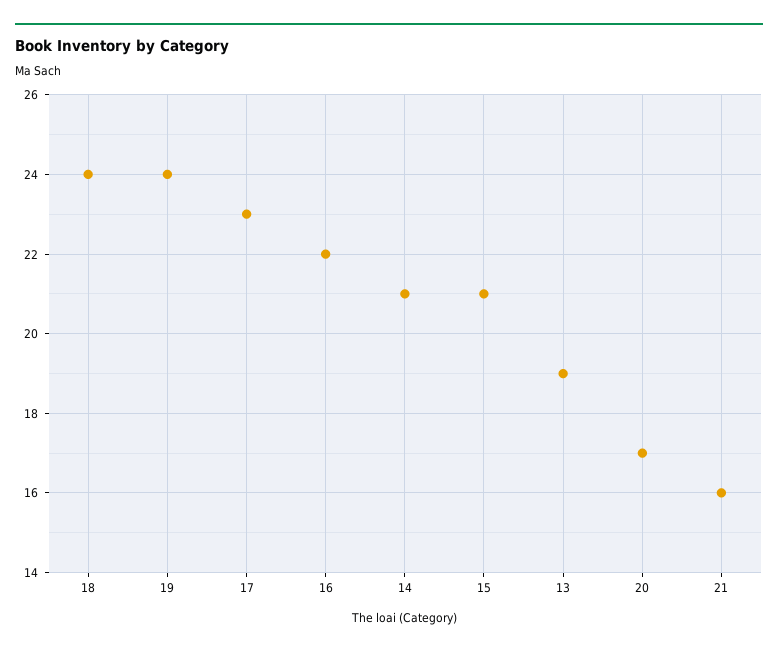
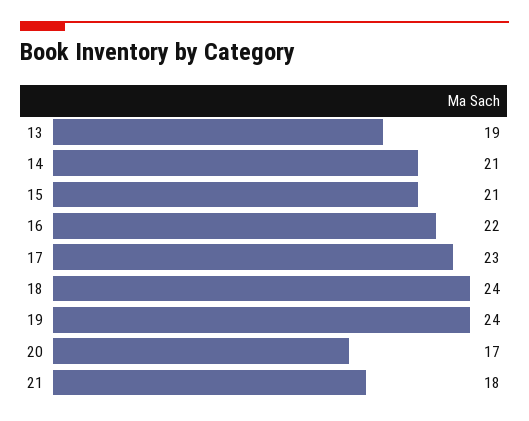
  {
    "18": 24,
    "19": 24,
    "17": 23,
    "16": 22,
    "14": 21,
    "15": 21,
    "13": 19,
    "20": 17,
-   "21": 16
+   "21": 18
  }

